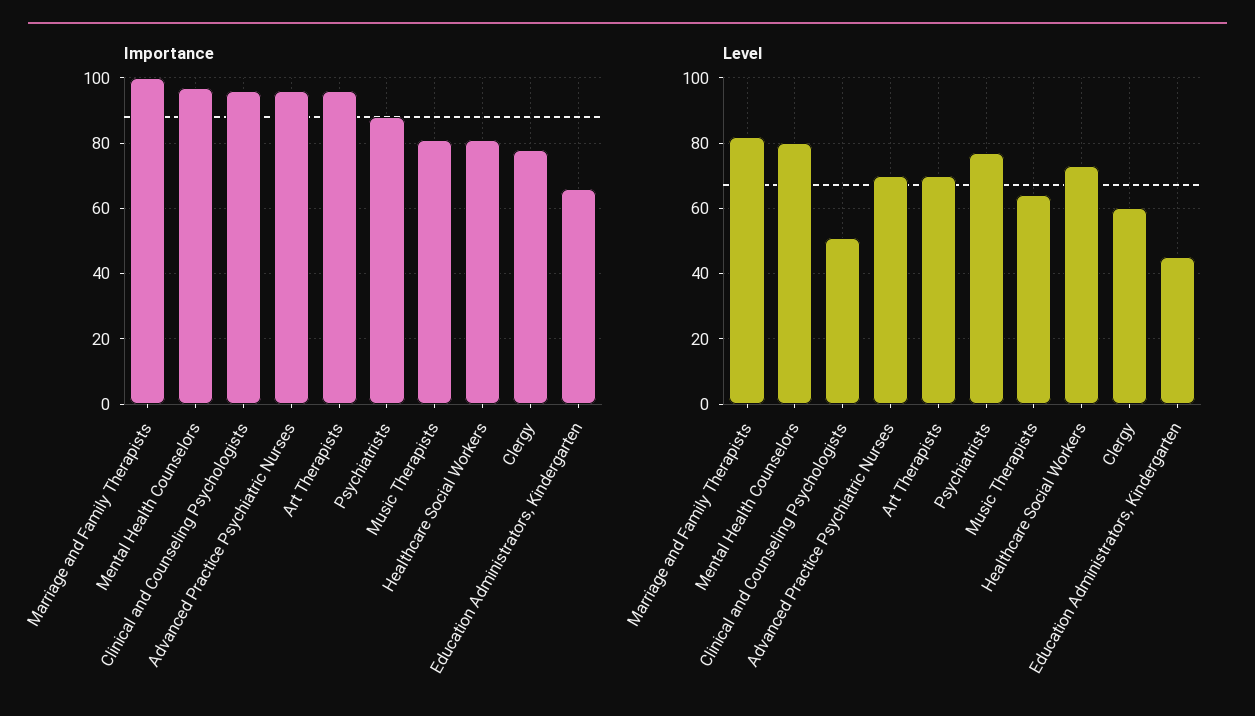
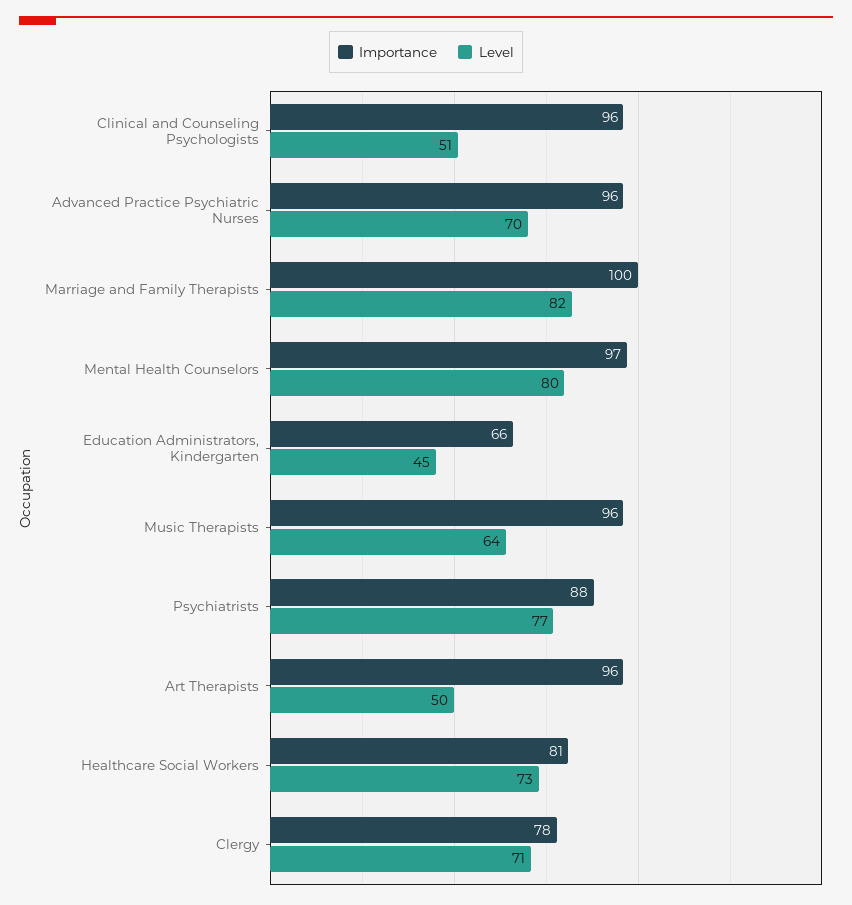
  {
    "Importance": {
      "Marriage and Family Therapists": 100,
      "Mental Health Counselors": 97,
      "Clinical and Counseling Psychologists": 96,
      "Advanced Practice Psychiatric Nurses": 96,
      "Art Therapists": 96,
      "Psychiatrists": 88,
-     "Music Therapists": 80,
+     "Music Therapists": 96,
      "Healthcare Social Workers": 81,
      "Clergy": 78,
      "Education Administrators, Kindergarten": 66
    },
    "Level": {
      "Marriage and Family Therapists": 82,
      "Mental Health Counselors": 80,
      "Clinical and Counseling Psychologists": 51,
      "Advanced Practice Psychiatric Nurses": 70,
-     "Art Therapists": 70,
+     "Art Therapists": 50,
      "Psychiatrists": 77,
      "Music Therapists": 64,
      "Healthcare Social Workers": 73,
-     "Clergy": 60,
+     "Clergy": 71,
      "Education Administrators, Kindergarten": 45
    }
  }

